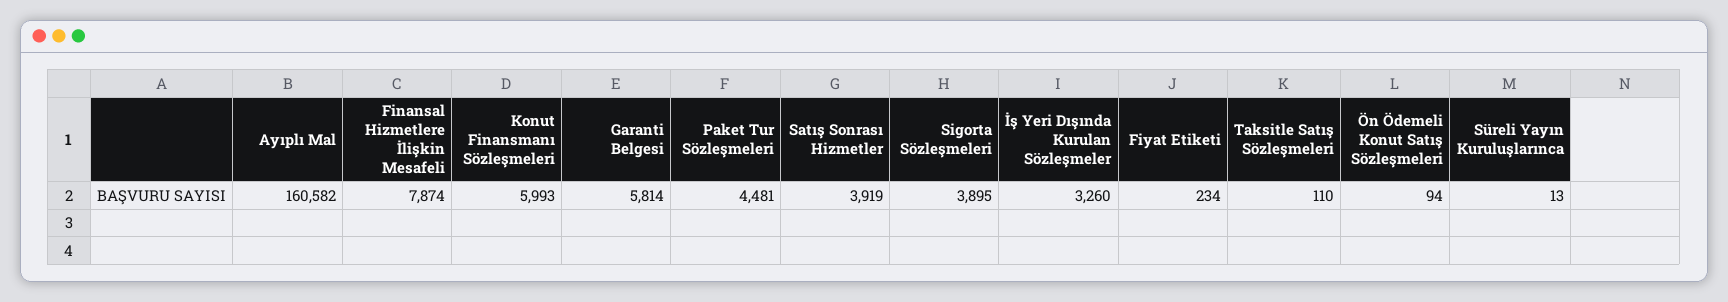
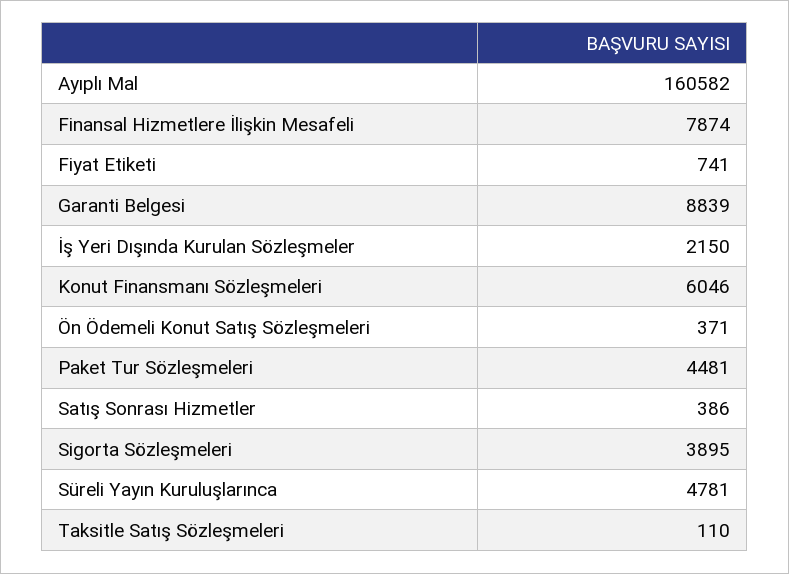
  {
    "Ayıplı Mal": 160582,
    "Finansal Hizmetlere İlişkin Mesafeli": 7874,
-   "Konut Finansmanı Sözleşmeleri": 5993,
+   "Konut Finansmanı Sözleşmeleri": 6046,
-   "Garanti Belgesi": 5814,
+   "Garanti Belgesi": 8839,
    "Paket Tur Sözleşmeleri": 4481,
-   "Satış Sonrası Hizmetler": 3919,
+   "Satış Sonrası Hizmetler": 386,
    "Sigorta Sözleşmeleri": 3895,
-   "İş Yeri Dışında Kurulan Sözleşmeler": 3260,
+   "İş Yeri Dışında Kurulan Sözleşmeler": 2150,
-   "Fiyat Etiketi": 234,
+   "Fiyat Etiketi": 741,
    "Taksitle Satış Sözleşmeleri": 110,
-   "Ön Ödemeli Konut Satış Sözleşmeleri": 94,
+   "Ön Ödemeli Konut Satış Sözleşmeleri": 371,
-   "Süreli Yayın Kuruluşlarınca": 13
+   "Süreli Yayın Kuruluşlarınca": 4781
  }

